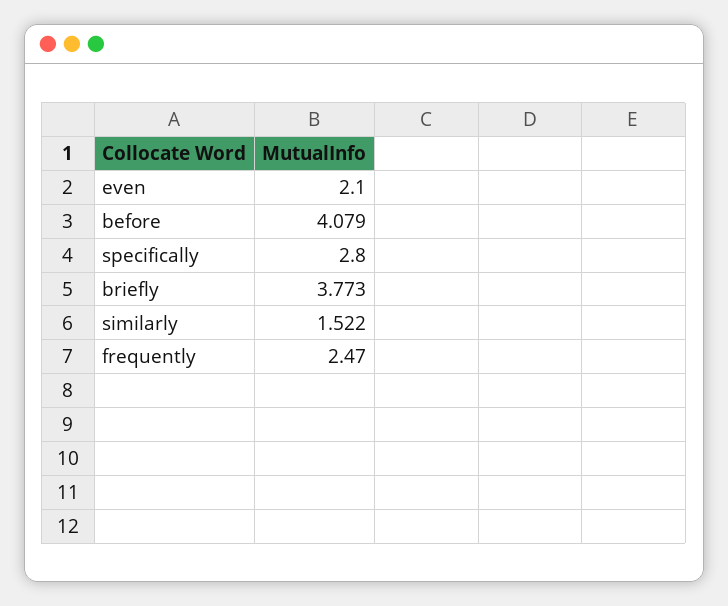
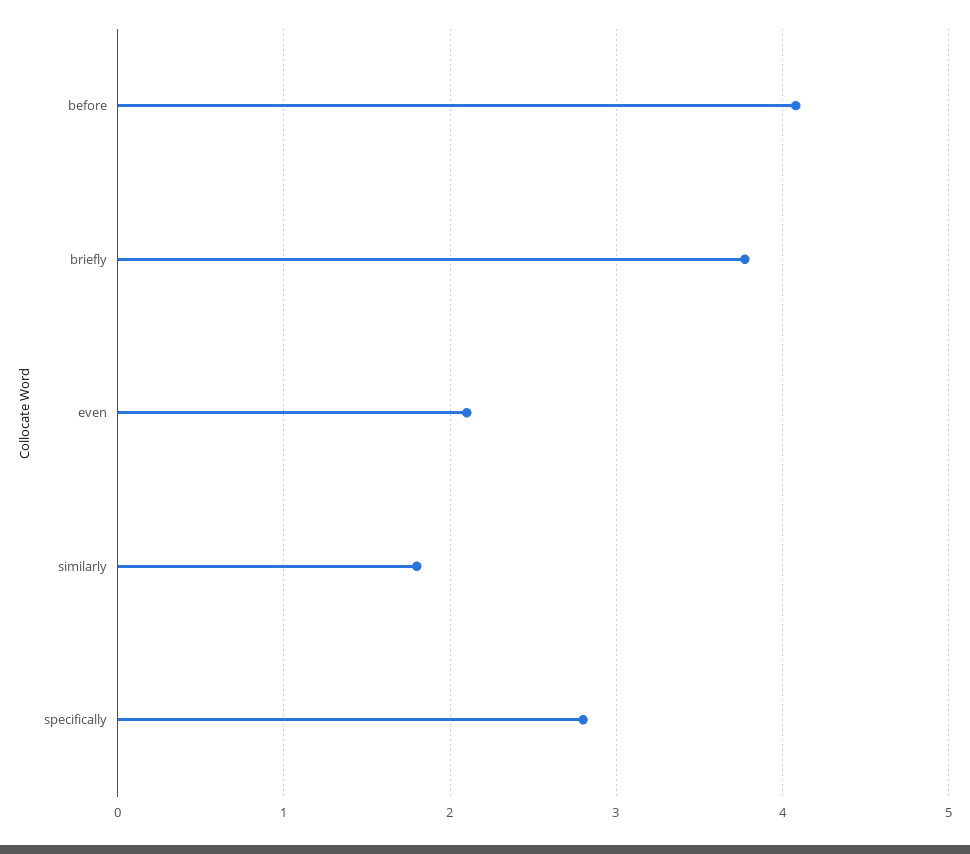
  {
    "even": 2.1,
    "before": 4.079,
    "specifically": 2.8,
    "briefly": 3.773,
-   "similarly": 1.522,
+   "similarly": 1.8
-   "frequently": 2.47
  }

